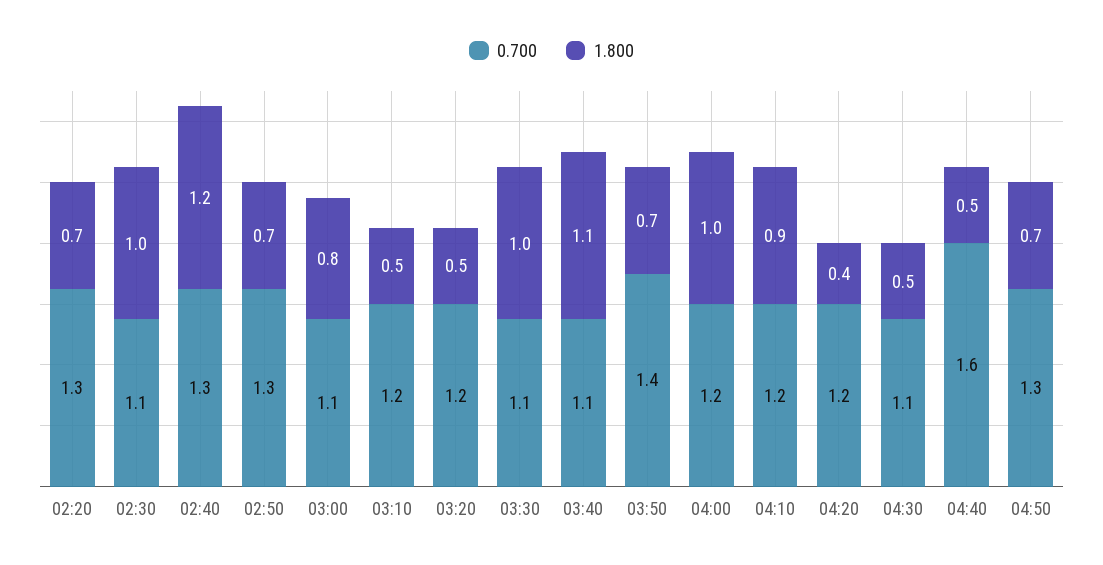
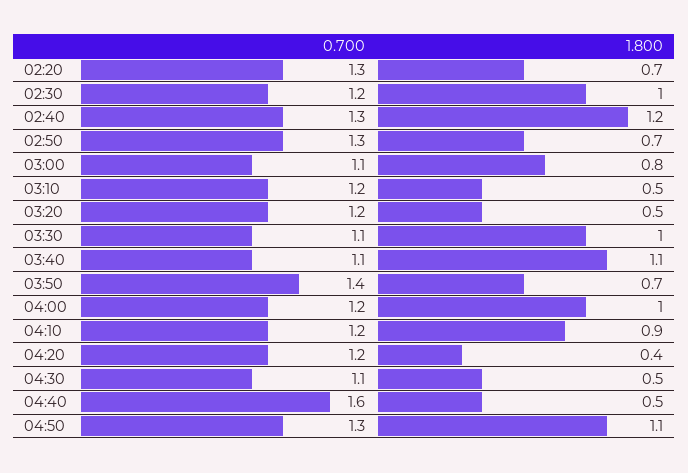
  {
    "0.700": {
      "02:20": 1.3,
-     "02:30": 1.1,
+     "02:30": 1.2,
      "02:40": 1.3,
      "02:50": 1.3,
      "03:00": 1.1,
      "03:10": 1.2,
      "03:20": 1.2,
      "03:30": 1.1,
      "03:40": 1.1,
      "03:50": 1.4,
      "04:00": 1.2,
      "04:10": 1.2,
      "04:20": 1.2,
      "04:30": 1.1,
      "04:40": 1.6,
      "04:50": 1.3
    },
    "1.800": {
      "02:20": 0.7,
      "02:30": 1,
      "02:40": 1.2,
      "02:50": 0.7,
      "03:00": 0.8,
      "03:10": 0.5,
      "03:20": 0.5,
      "03:30": 1,
      "03:40": 1.1,
      "03:50": 0.7,
      "04:00": 1,
      "04:10": 0.9,
      "04:20": 0.4,
      "04:30": 0.5,
      "04:40": 0.5,
-     "04:50": 0.7
+     "04:50": 1.1
    }
  }

